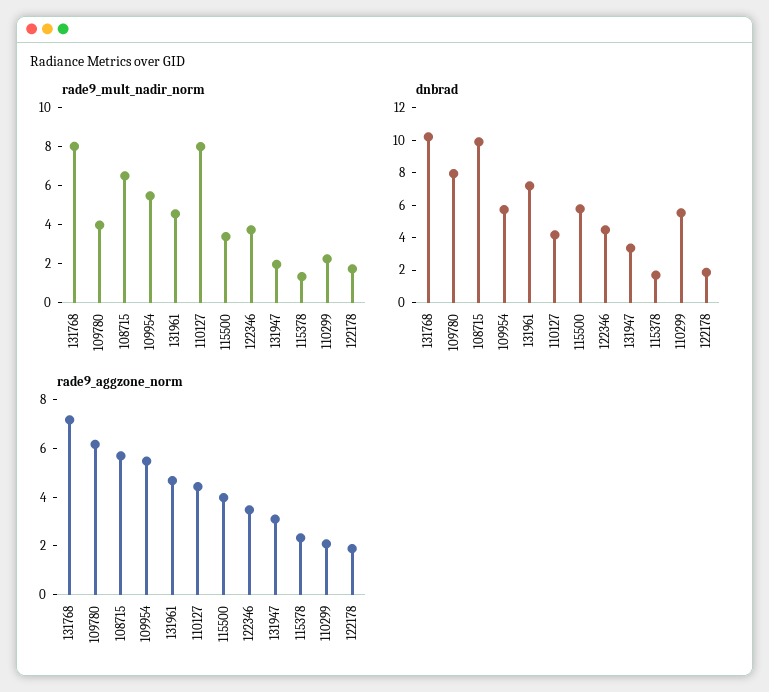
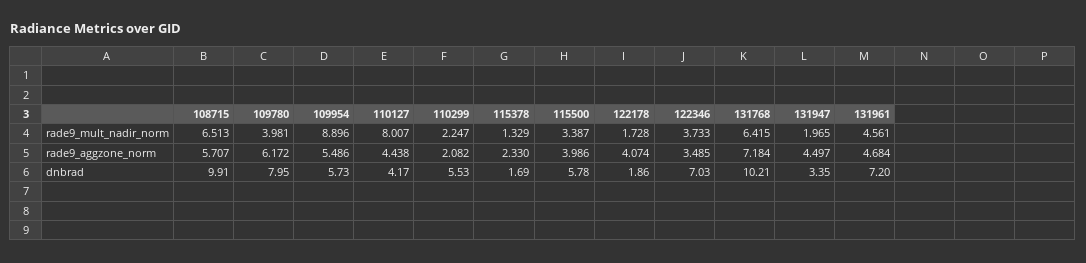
  {
    "rade9_mult_nadir_norm": {
-     "131768": 8,
+     "131768": 6.415,
      "109780": 3.981,
      "108715": 6.513,
-     "109954": 5.5,
+     "109954": 8.896,
      "131961": 4.561,
      "110127": 8.007,
      "115500": 3.387,
      "122346": 3.733,
      "131947": 1.965,
      "115378": 1.329,
      "110299": 2.247,
      "122178": 1.728
    },
    "dnbrad": {
      "131768": 10.21,
      "109780": 7.95,
      "108715": 9.91,
      "109954": 5.73,
      "131961": 7.2,
      "110127": 4.17,
      "115500": 5.78,
-     "122346": 4.5,
+     "122346": 7.03,
      "131947": 3.35,
      "115378": 1.69,
      "110299": 5.53,
      "122178": 1.86
    },
    "rade9_aggzone_norm": {
      "131768": 7.184,
      "109780": 6.172,
      "108715": 5.707,
      "109954": 5.486,
      "131961": 4.684,
      "110127": 4.438,
      "115500": 3.986,
      "122346": 3.485,
-     "131947": 3,
+     "131947": 4.497,
      "115378": 2.33,
      "110299": 2.082,
-     "122178": 2
+     "122178": 4.074
    }
  }

